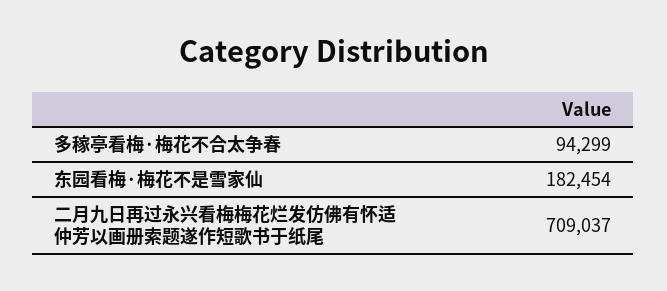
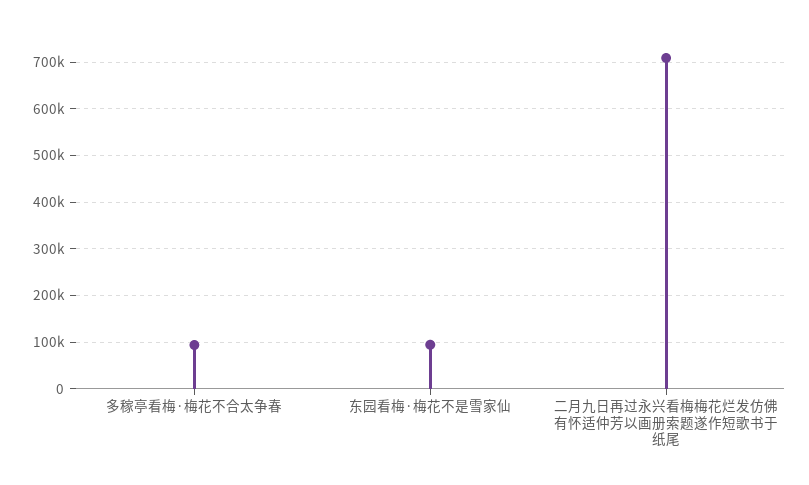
  {
    "多稼亭看梅·梅花不合太争春": 94299,
-   "东园看梅·梅花不是雪家仙": 182454,
+   "东园看梅·梅花不是雪家仙": 100000,
    "二月九日再过永兴看梅梅花烂发仿佛有怀适仲芳以画册索题遂作短歌书于纸尾": 709037
  }

